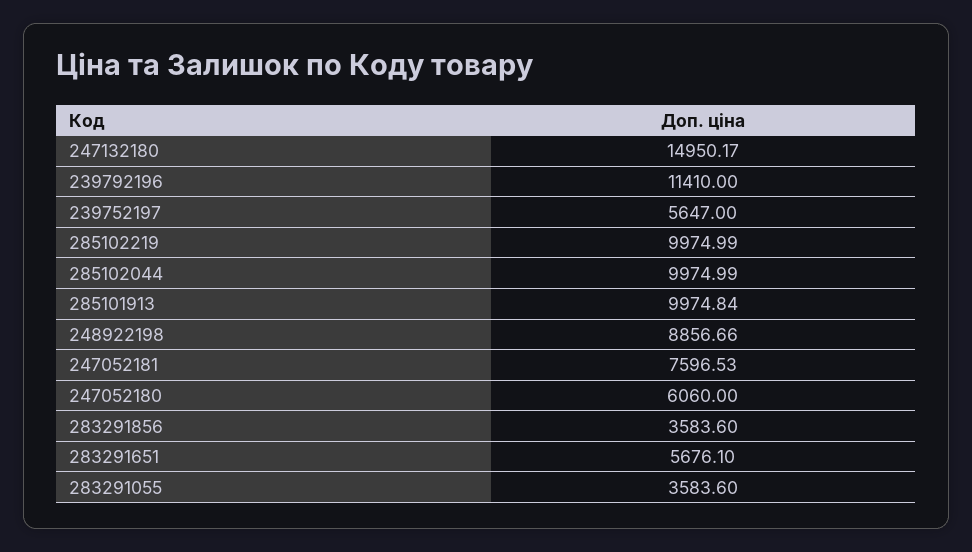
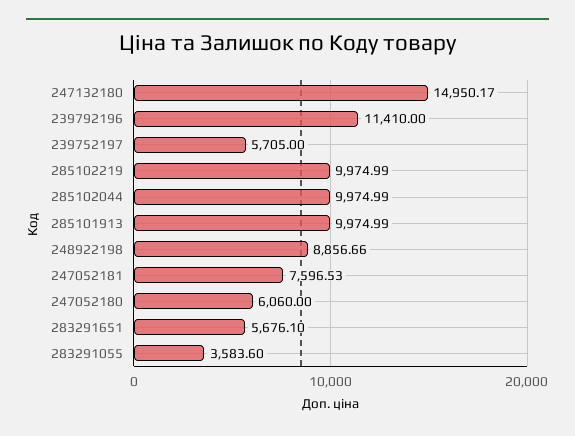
  {
    "247132180": 14950.17,
    "239792196": 11410,
-   "239752197": 5647,
+   "239752197": 5705,
    "285102219": 9974.99,
    "285102044": 9974.99,
-   "285101913": 9974.84,
+   "285101913": 9974.99,
    "248922198": 8856.66,
    "247052181": 7596.53,
    "247052180": 6060,
-   "283291856": 3583.6,
    "283291651": 5676.1,
    "283291055": 3583.6
  }

